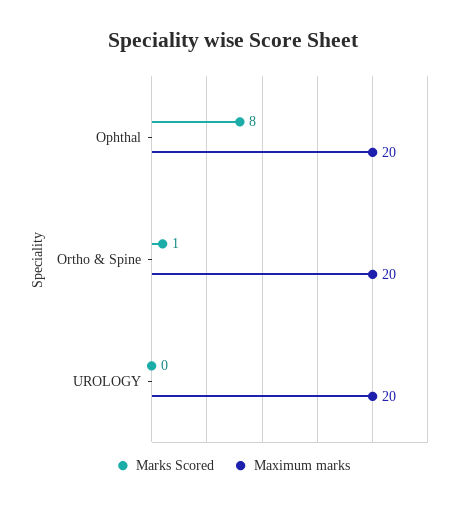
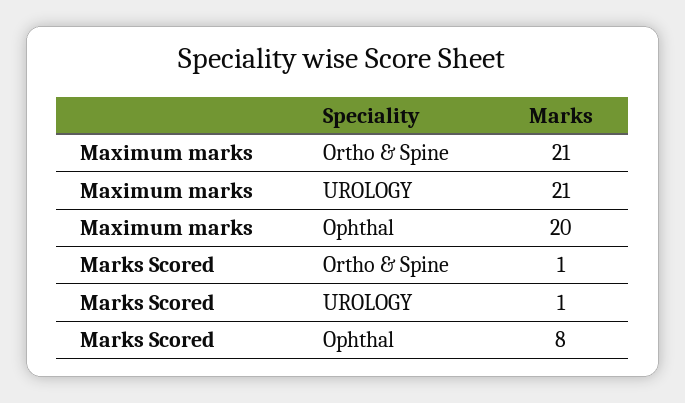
  {
    "Marks Scored": {
      "Ophthal": 8,
      "Ortho & Spine": 1,
-     "UROLOGY": 0
+     "UROLOGY": 1
    },
    "Maximum marks": {
      "Ophthal": 20,
-     "Ortho & Spine": 20,
+     "Ortho & Spine": 21,
-     "UROLOGY": 20
+     "UROLOGY": 21
    }
  }

